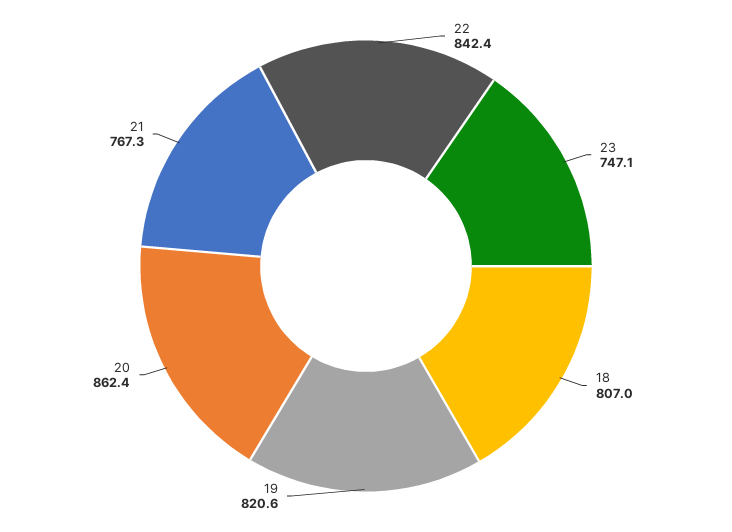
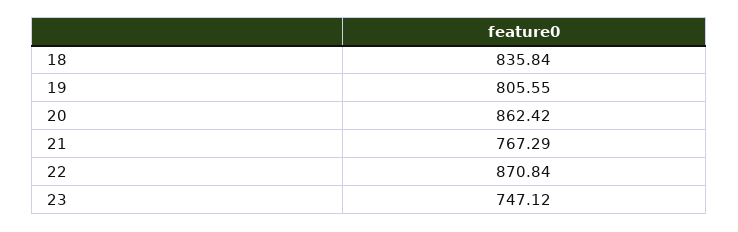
  {
-   "22": 842.4,
+   "22": 870.84,
    "23": 747.12,
-   "18": 807,
+   "18": 835.84,
-   "19": 820.6,
+   "19": 805.55,
    "20": 862.42,
    "21": 767.29
  }

